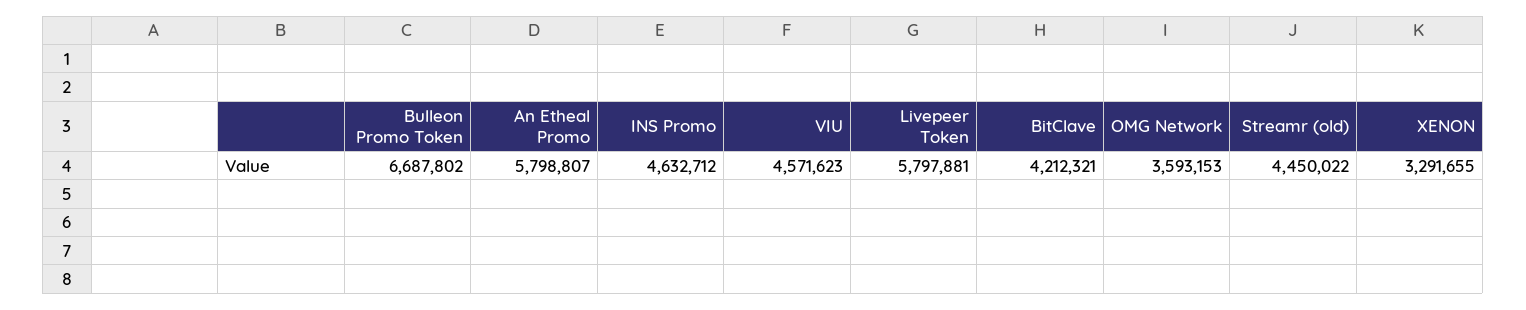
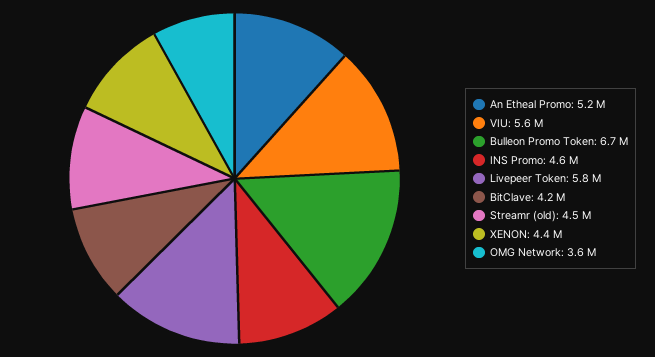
  {
    "Bulleon Promo Token": 6687802,
-   "An Etheal Promo": 5798807,
+   "An Etheal Promo": 5200000,
    "INS Promo": 4632712,
-   "VIU": 4571623,
+   "VIU": 5600000,
    "Livepeer Token": 5797881,
    "BitClave": 4212321,
    "OMG Network": 3593153,
    "Streamr (old)": 4450022,
-   "XENON": 3291655
+   "XENON": 4400000
  }

